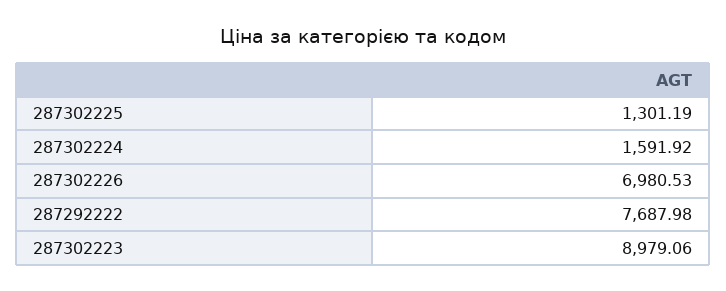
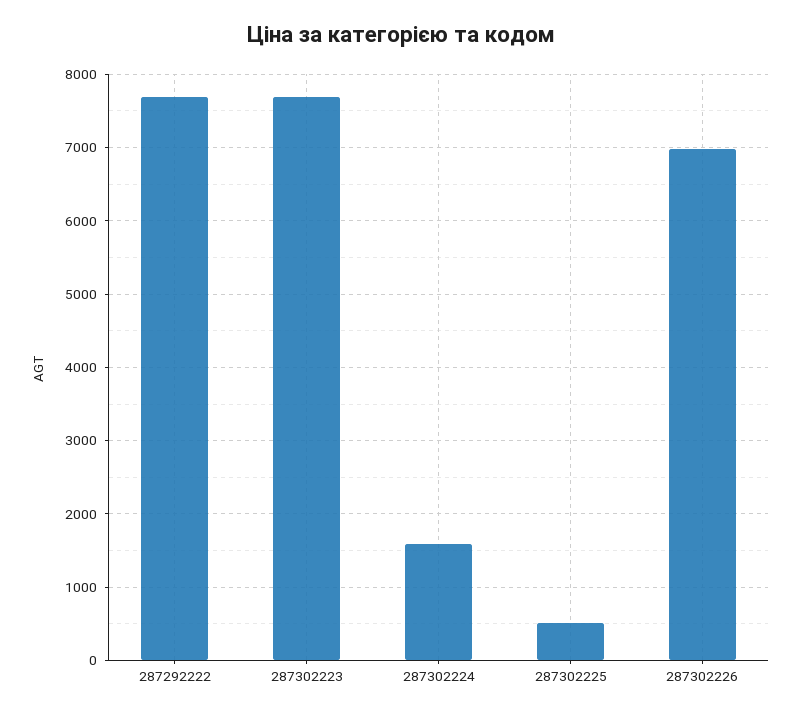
  {
-   "287302225": 1301.19,
+   "287302225": 500,
    "287302224": 1591.92,
    "287302226": 6980.53,
    "287292222": 7687.98,
-   "287302223": 8979.06
+   "287302223": 7700
  }

